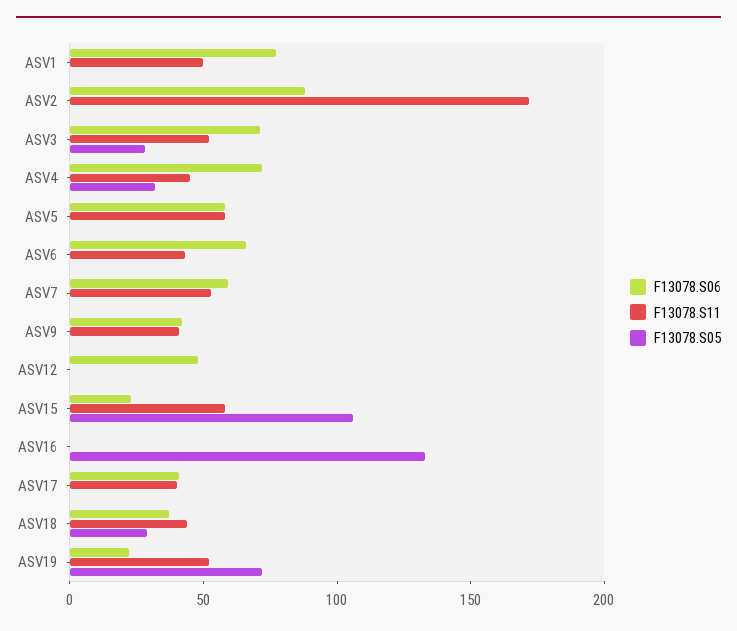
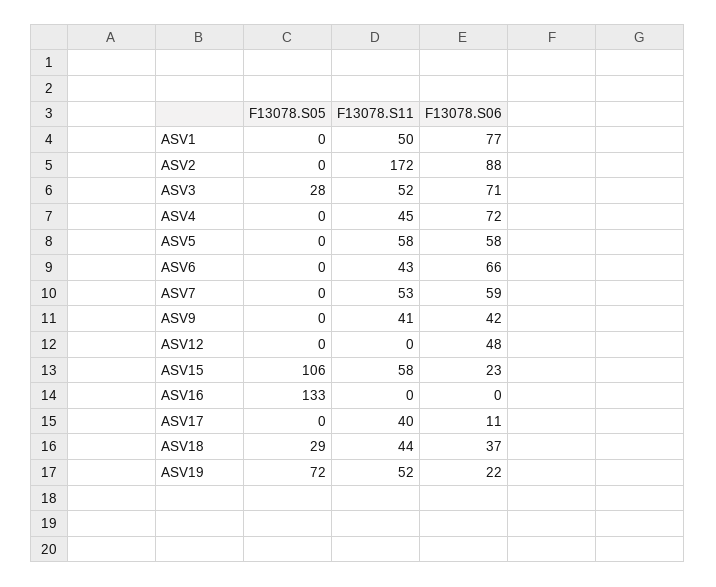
  {
    "F13078.S06": {
      "ASV1": 77,
      "ASV2": 88,
      "ASV3": 71,
      "ASV4": 72,
      "ASV5": 58,
      "ASV6": 66,
      "ASV7": 59,
      "ASV9": 42,
      "ASV12": 48,
      "ASV15": 23,
      "ASV16": 0,
-     "ASV17": 40,
+     "ASV17": 11,
      "ASV18": 37,
      "ASV19": 22
    },
    "F13078.S11": {
      "ASV1": 50,
      "ASV2": 172,
      "ASV3": 52,
      "ASV4": 45,
      "ASV5": 58,
      "ASV6": 43,
      "ASV7": 53,
      "ASV9": 41,
      "ASV12": 0,
      "ASV15": 58,
      "ASV16": 0,
      "ASV17": 40,
      "ASV18": 44,
      "ASV19": 52
    },
    "F13078.S05": {
      "ASV1": 0,
      "ASV2": 0,
      "ASV3": 28,
-     "ASV4": 30,
+     "ASV4": 0,
      "ASV5": 0,
      "ASV6": 0,
      "ASV7": 0,
      "ASV9": 0,
      "ASV12": 0,
      "ASV15": 106,
      "ASV16": 133,
      "ASV17": 0,
      "ASV18": 29,
      "ASV19": 72
    }
  }

